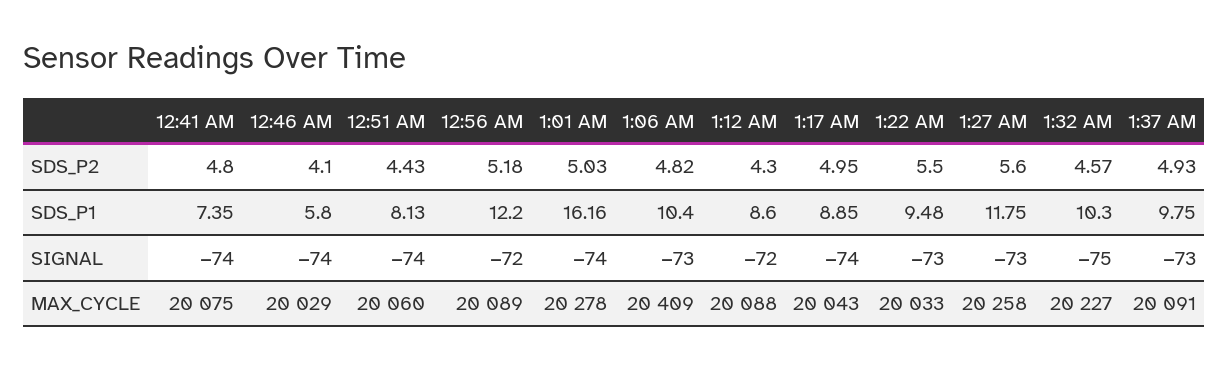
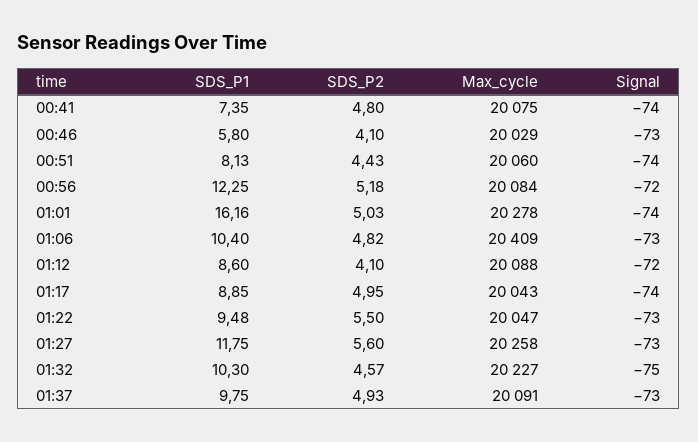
  {
    "12:41 AM": {
      "SDS_P2": 4.8,
      "SDS_P1": 7.35,
      "SIGNAL": -74,
      "MAX_CYCLE": 20075
    },
    "12:46 AM": {
      "SDS_P2": 4.1,
      "SDS_P1": 5.8,
-     "SIGNAL": -74,
+     "SIGNAL": -73,
      "MAX_CYCLE": 20029
    },
    "12:51 AM": {
      "SDS_P2": 4.43,
      "SDS_P1": 8.13,
      "SIGNAL": -74,
      "MAX_CYCLE": 20060
    },
    "12:56 AM": {
      "SDS_P2": 5.18,
-     "SDS_P1": 12.2,
+     "SDS_P1": 12.25,
      "SIGNAL": -72,
-     "MAX_CYCLE": 20089
+     "MAX_CYCLE": 20084
    },
    "1:01 AM": {
      "SDS_P2": 5.03,
      "SDS_P1": 16.16,
      "SIGNAL": -74,
      "MAX_CYCLE": 20278
    },
    "1:06 AM": {
      "SDS_P2": 4.82,
      "SDS_P1": 10.4,
      "SIGNAL": -73,
      "MAX_CYCLE": 20409
    },
    "1:12 AM": {
-     "SDS_P2": 4.3,
+     "SDS_P2": 4.1,
      "SDS_P1": 8.6,
      "SIGNAL": -72,
      "MAX_CYCLE": 20088
    },
    "1:17 AM": {
      "SDS_P2": 4.95,
      "SDS_P1": 8.85,
      "SIGNAL": -74,
      "MAX_CYCLE": 20043
    },
    "1:22 AM": {
      "SDS_P2": 5.5,
      "SDS_P1": 9.48,
      "SIGNAL": -73,
-     "MAX_CYCLE": 20033
+     "MAX_CYCLE": 20047
    },
    "1:27 AM": {
      "SDS_P2": 5.6,
      "SDS_P1": 11.75,
      "SIGNAL": -73,
      "MAX_CYCLE": 20258
    },
    "1:32 AM": {
      "SDS_P2": 4.57,
      "SDS_P1": 10.3,
      "SIGNAL": -75,
      "MAX_CYCLE": 20227
    },
    "1:37 AM": {
      "SDS_P2": 4.93,
      "SDS_P1": 9.75,
      "SIGNAL": -73,
      "MAX_CYCLE": 20091
    }
  }

